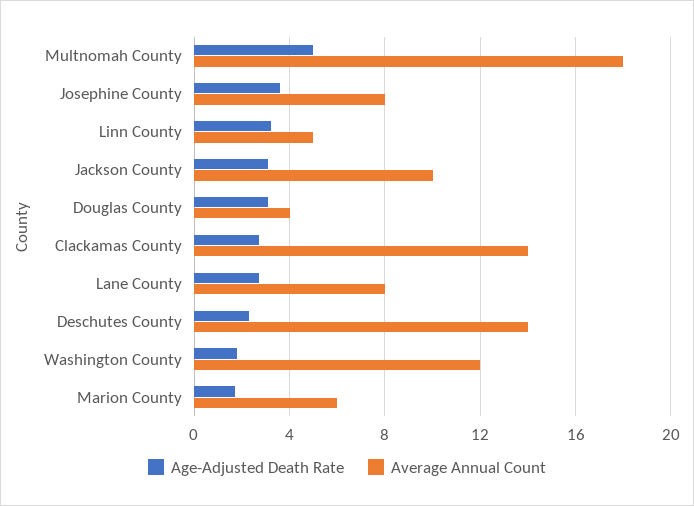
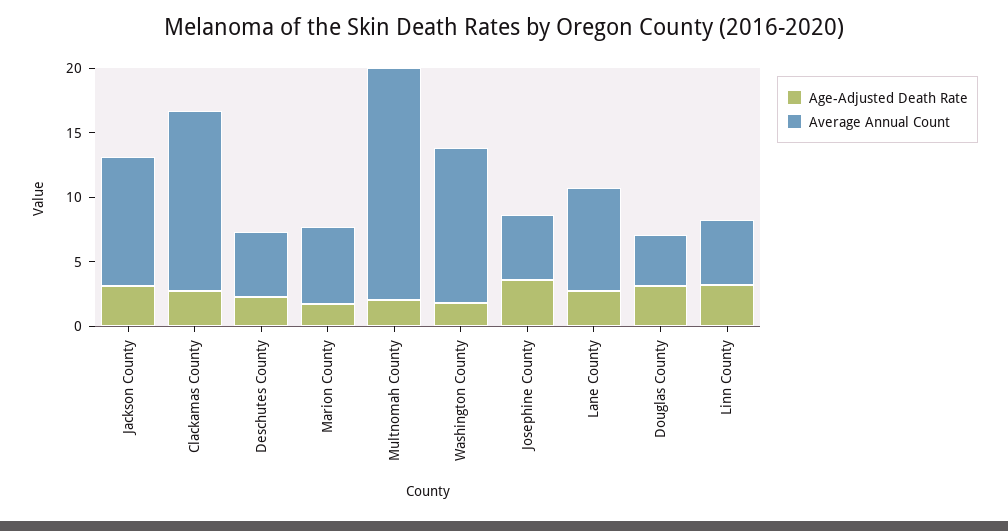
  {
    "Age-Adjusted Death Rate": {
-     "Multnomah County": 5,
+     "Multnomah County": 2,
      "Josephine County": 3.5,
      "Linn County": 3,
      "Jackson County": 3,
      "Douglas County": 3,
      "Clackamas County": 2.5,
      "Lane County": 2.5,
      "Deschutes County": 2.5,
      "Washington County": 2,
      "Marion County": 1.5
    },
    "Average Annual Count": {
      "Multnomah County": 18,
-     "Josephine County": 8,
+     "Josephine County": 5,
      "Linn County": 5,
      "Jackson County": 10,
      "Douglas County": 4,
      "Clackamas County": 14,
      "Lane County": 8,
-     "Deschutes County": 14,
+     "Deschutes County": 5,
      "Washington County": 12,
      "Marion County": 6
    }
  }

